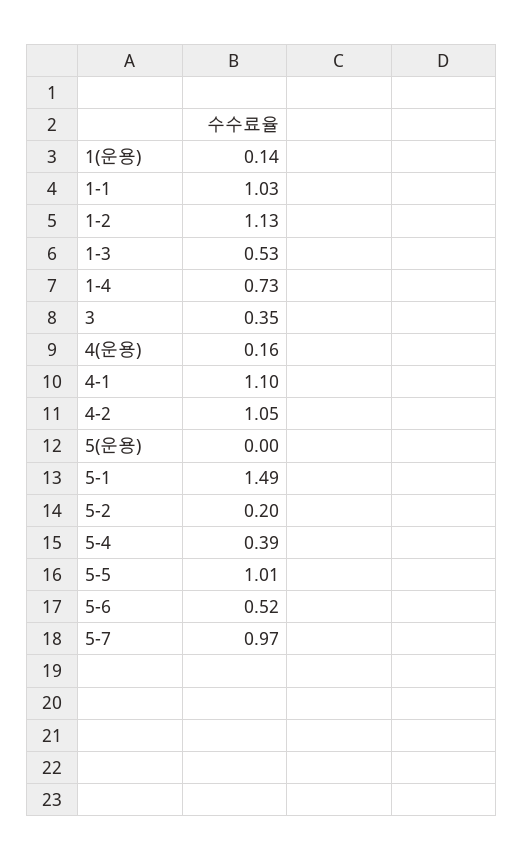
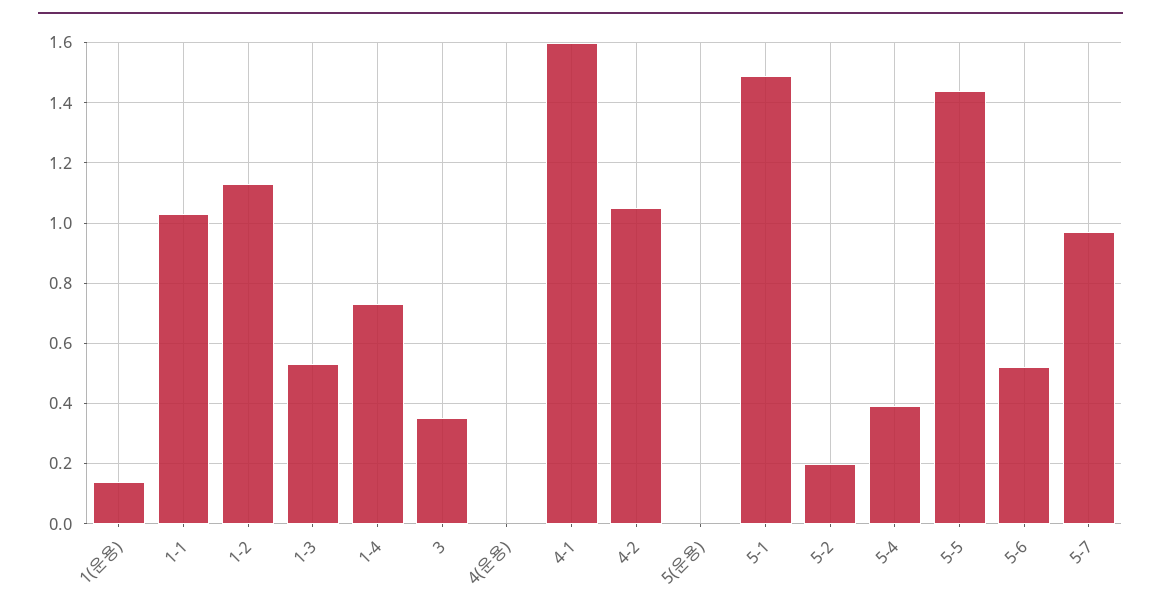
  {
    "1(운용)": 0.14,
    "1-1": 1.03,
    "1-2": 1.13,
    "1-3": 0.53,
    "1-4": 0.73,
    "3": 0.35,
-   "4(운용)": 0.16,
+   "4(운용)": 0,
-   "4-1": 1.1,
+   "4-1": 1.6,
    "4-2": 1.05,
    "5(운용)": 0,
    "5-1": 1.49,
    "5-2": 0.2,
    "5-4": 0.39,
-   "5-5": 1.01,
+   "5-5": 1.45,
    "5-6": 0.52,
    "5-7": 0.97
  }

